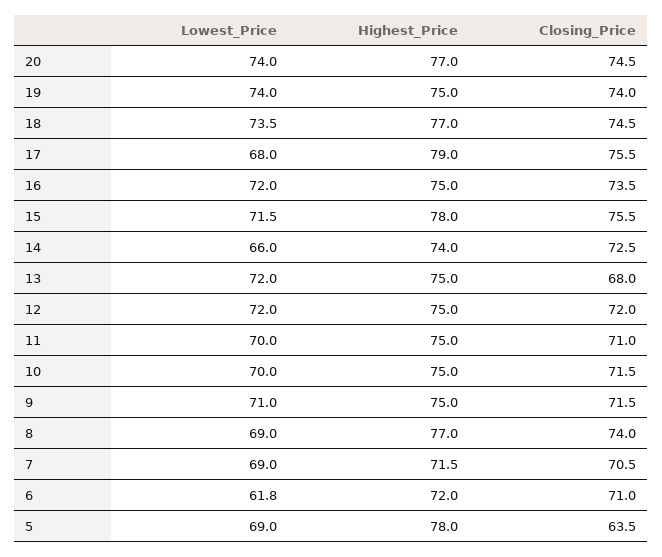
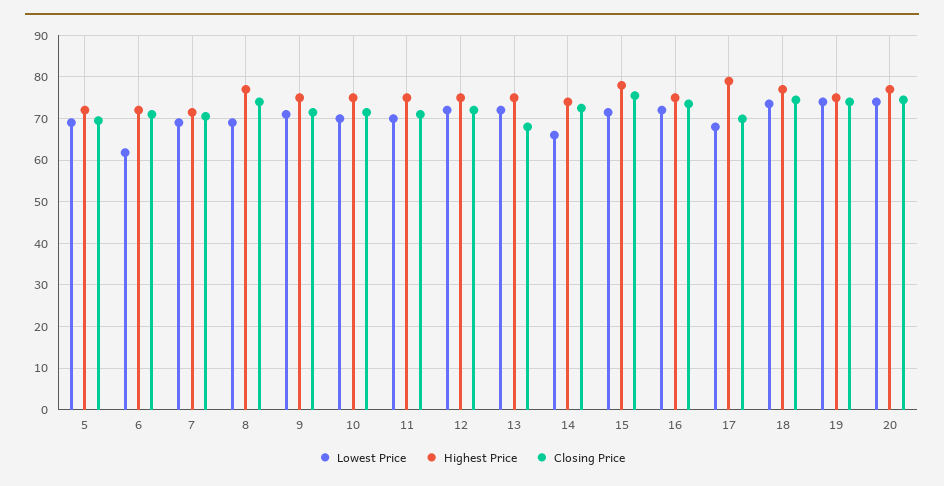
  {
    "Lowest_Price": {
      "20": 74,
      "19": 74,
      "18": 73.5,
      "17": 68,
      "16": 72,
      "15": 71.5,
      "14": 66,
      "13": 72,
      "12": 72,
      "11": 70,
      "10": 70,
      "9": 71,
      "8": 69,
      "7": 69,
      "6": 61.8,
      "5": 69
    },
    "Highest_Price": {
      "20": 77,
      "19": 75,
      "18": 77,
      "17": 79,
      "16": 75,
      "15": 78,
      "14": 74,
      "13": 75,
      "12": 75,
      "11": 75,
      "10": 75,
      "9": 75,
      "8": 77,
      "7": 71.5,
      "6": 72,
-     "5": 78
+     "5": 72
    },
    "Closing_Price": {
      "20": 74.5,
      "19": 74,
      "18": 74.5,
-     "17": 75.5,
+     "17": 70,
      "16": 73.5,
      "15": 75.5,
      "14": 72.5,
      "13": 68,
      "12": 72,
      "11": 71,
      "10": 71.5,
      "9": 71.5,
      "8": 74,
      "7": 70.5,
      "6": 71,
-     "5": 63.5
+     "5": 70
    }
  }

